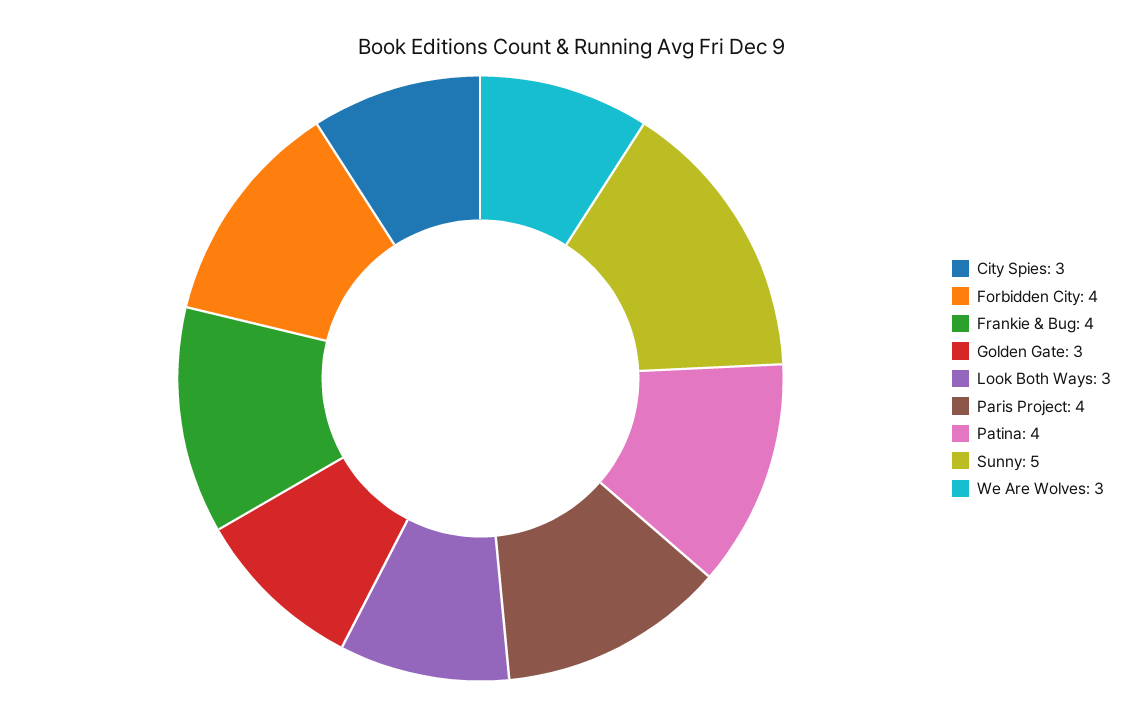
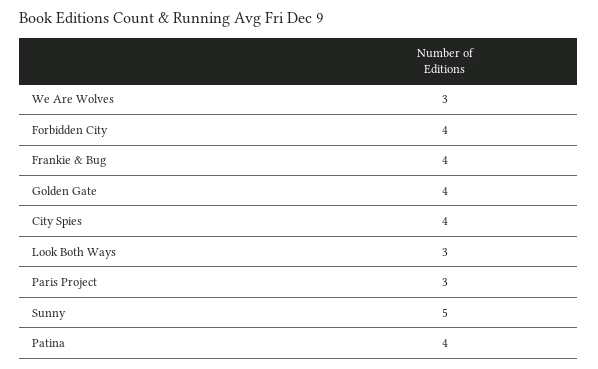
  {
-   "City Spies": 3,
+   "City Spies": 4,
    "Forbidden City": 4,
    "Frankie & Bug": 4,
-   "Golden Gate": 3,
+   "Golden Gate": 4,
    "Look Both Ways": 3,
-   "Paris Project": 4,
+   "Paris Project": 3,
    "Patina": 4,
    "Sunny": 5,
    "We Are Wolves": 3
  }

